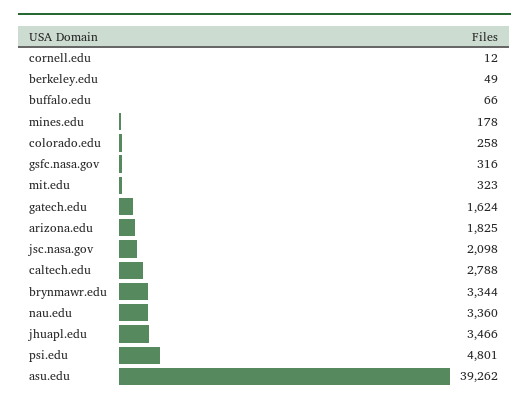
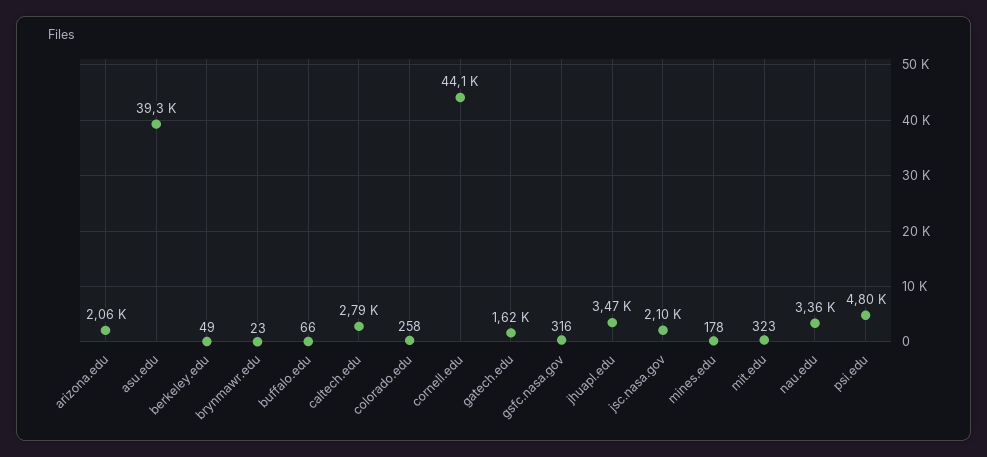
  {
-   "cornell.edu": 12,
+   "cornell.edu": 44100,
    "berkeley.edu": 49,
    "buffalo.edu": 66,
    "mines.edu": 178,
    "colorado.edu": 258,
    "gsfc.nasa.gov": 316,
    "mit.edu": 323,
    "gatech.edu": 1624,
-   "arizona.edu": 1825,
+   "arizona.edu": 2060,
    "jsc.nasa.gov": 2098,
    "caltech.edu": 2788,
-   "brynmawr.edu": 3344,
+   "brynmawr.edu": 23,
    "nau.edu": 3360,
    "jhuapl.edu": 3466,
    "psi.edu": 4801,
    "asu.edu": 39262
  }

